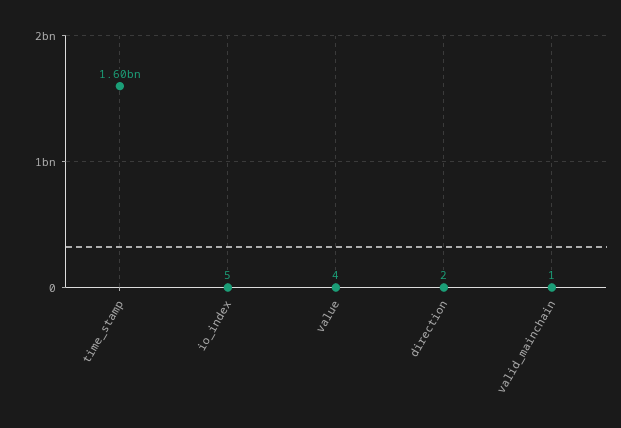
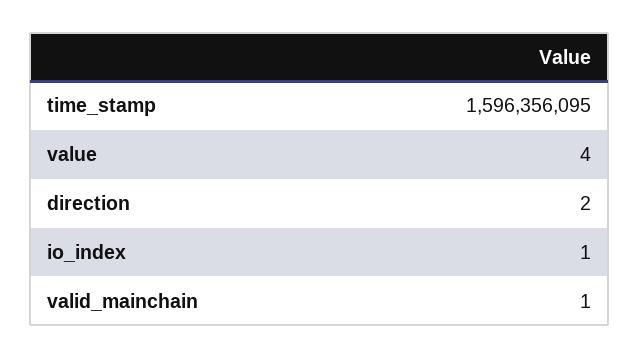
  {
    "time_stamp": 1596356095,
-   "io_index": 5,
+   "io_index": 1,
    "value": 4,
    "direction": 2,
    "valid_mainchain": 1
  }

